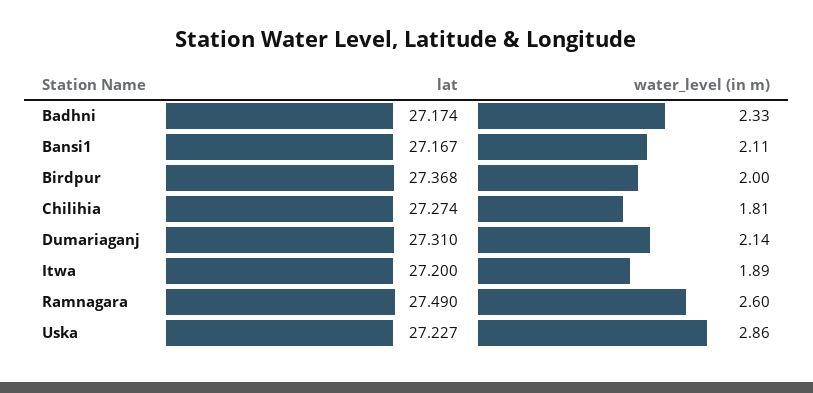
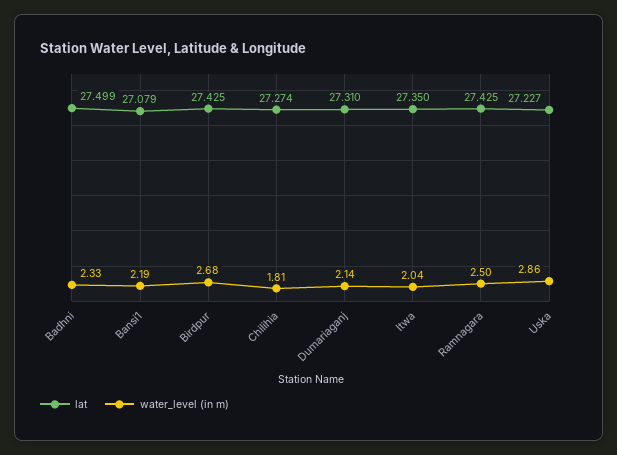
  {
    "lat": {
-     "Badhni": 27.174,
+     "Badhni": 27.499,
-     "Bansi1": 27.167,
+     "Bansi1": 27.079,
-     "Birdpur": 27.368,
+     "Birdpur": 27.425,
      "Chilihia": 27.274,
      "Dumariaganj": 27.31,
-     "Itwa": 27.2,
+     "Itwa": 27.35,
-     "Ramnagara": 27.49,
+     "Ramnagara": 27.425,
      "Uska": 27.227
    },
    "water_level (in m)": {
      "Badhni": 2.33,
-     "Bansi1": 2.11,
+     "Bansi1": 2.19,
-     "Birdpur": 2,
+     "Birdpur": 2.68,
      "Chilihia": 1.81,
      "Dumariaganj": 2.14,
-     "Itwa": 1.89,
+     "Itwa": 2.04,
-     "Ramnagara": 2.6,
+     "Ramnagara": 2.5,
      "Uska": 2.86
    }
  }

